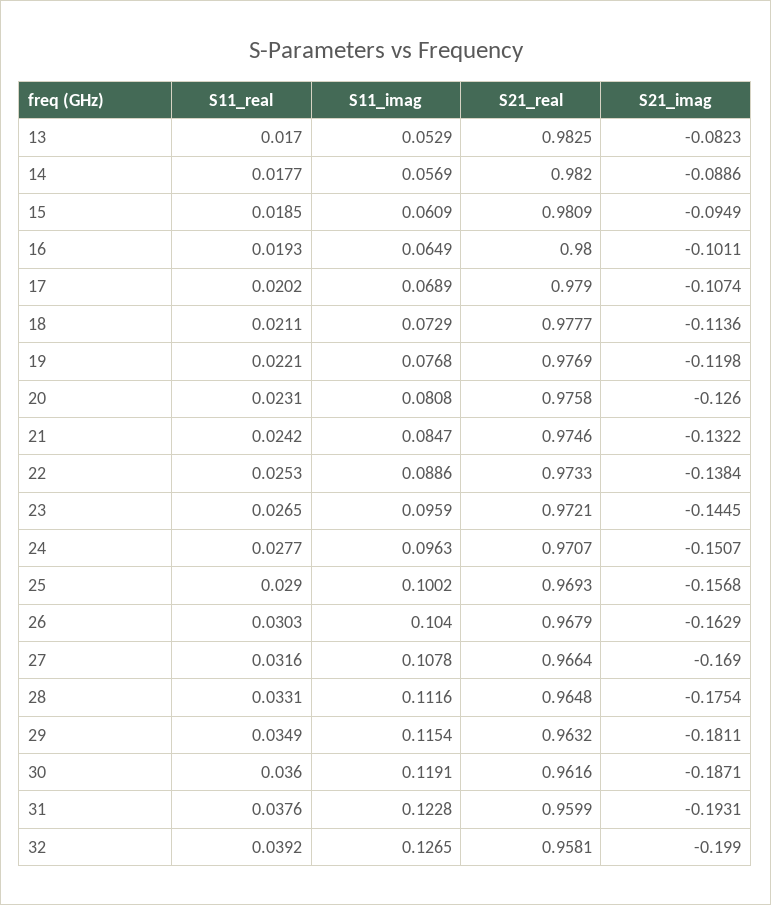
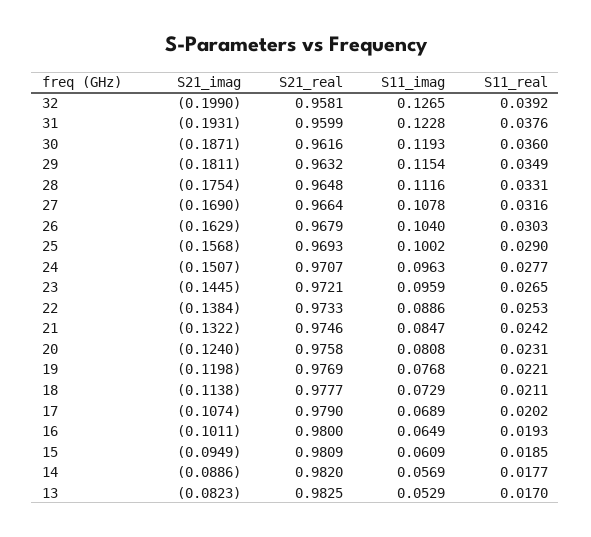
  {
    "S11_real": {
      "13": 0.017,
      "14": 0.0177,
      "15": 0.0185,
      "16": 0.0193,
      "17": 0.0202,
      "18": 0.0211,
      "19": 0.0221,
      "20": 0.0231,
      "21": 0.0242,
      "22": 0.0253,
      "23": 0.0265,
      "24": 0.0277,
      "25": 0.029,
      "26": 0.0303,
      "27": 0.0316,
      "28": 0.0331,
      "29": 0.0349,
      "30": 0.036,
      "31": 0.0376,
      "32": 0.0392
    },
    "S11_imag": {
      "13": 0.0529,
      "14": 0.0569,
      "15": 0.0609,
      "16": 0.0649,
      "17": 0.0689,
      "18": 0.0729,
      "19": 0.0768,
      "20": 0.0808,
      "21": 0.0847,
      "22": 0.0886,
      "23": 0.0959,
      "24": 0.0963,
      "25": 0.1002,
      "26": 0.104,
      "27": 0.1078,
      "28": 0.1116,
      "29": 0.1154,
-     "30": 0.1191,
+     "30": 0.1193,
      "31": 0.1228,
      "32": 0.1265
    },
    "S21_real": {
      "13": 0.9825,
      "14": 0.982,
      "15": 0.9809,
      "16": 0.98,
      "17": 0.979,
      "18": 0.9777,
      "19": 0.9769,
      "20": 0.9758,
      "21": 0.9746,
      "22": 0.9733,
      "23": 0.9721,
      "24": 0.9707,
      "25": 0.9693,
      "26": 0.9679,
      "27": 0.9664,
      "28": 0.9648,
      "29": 0.9632,
      "30": 0.9616,
      "31": 0.9599,
      "32": 0.9581
    },
    "S21_imag": {
      "13": -0.0823,
      "14": -0.0886,
      "15": -0.0949,
      "16": -0.1011,
      "17": -0.1074,
-     "18": -0.1136,
+     "18": -0.1138,
      "19": -0.1198,
-     "20": -0.126,
+     "20": -0.124,
      "21": -0.1322,
      "22": -0.1384,
      "23": -0.1445,
      "24": -0.1507,
      "25": -0.1568,
      "26": -0.1629,
      "27": -0.169,
      "28": -0.1754,
      "29": -0.1811,
      "30": -0.1871,
      "31": -0.1931,
      "32": -0.199
    }
  }

